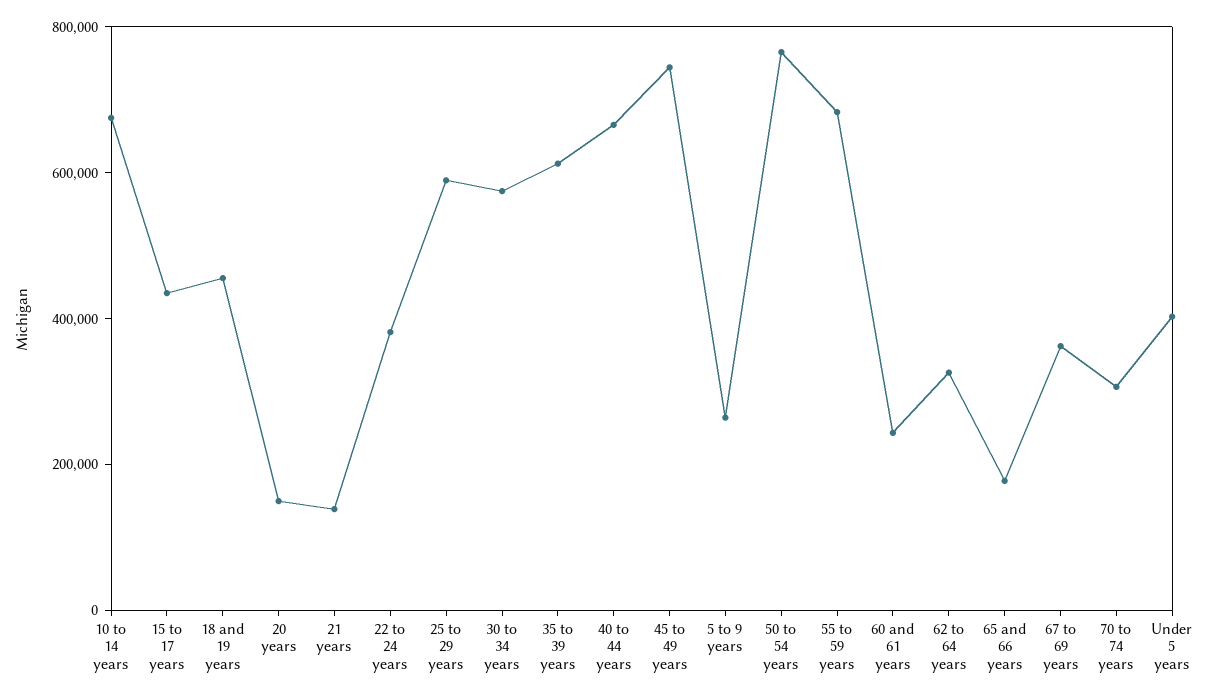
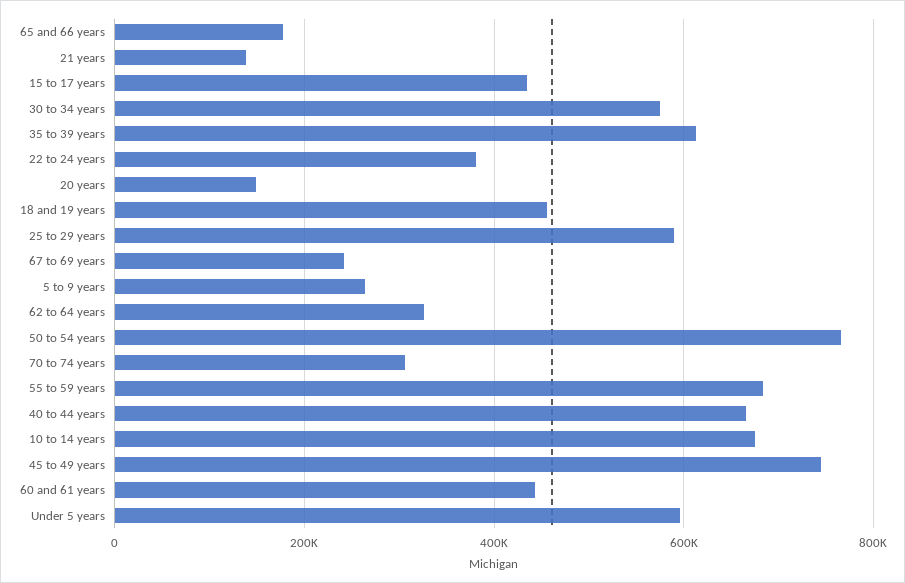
  {
    "10 to 14 years": 680000,
    "15 to 17 years": 440000,
    "18 and 19 years": 460000,
    "20 years": 140000,
    "21 years": 140000,
    "22 to 24 years": 380000,
    "25 to 29 years": 580000,
    "30 to 34 years": 580000,
    "35 to 39 years": 620000,
    "40 to 44 years": 660000,
    "45 to 49 years": 740000,
    "5 to 9 years": 260000,
    "50 to 54 years": 760000,
    "55 to 59 years": 680000,
-   "60 and 61 years": 250000,
+   "60 and 61 years": 440000,
    "62 to 64 years": 320000,
    "65 and 66 years": 180000,
-   "67 to 69 years": 350000,
+   "67 to 69 years": 240000,
    "70 to 74 years": 300000,
-   "Under 5 years": 400000
+   "Under 5 years": 600000
  }

